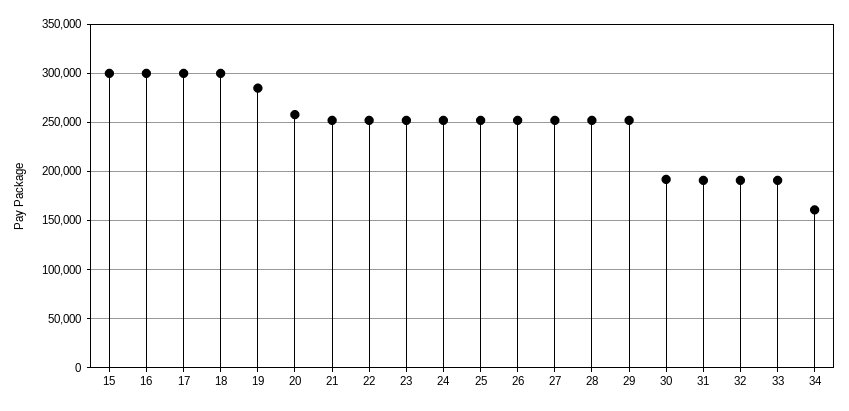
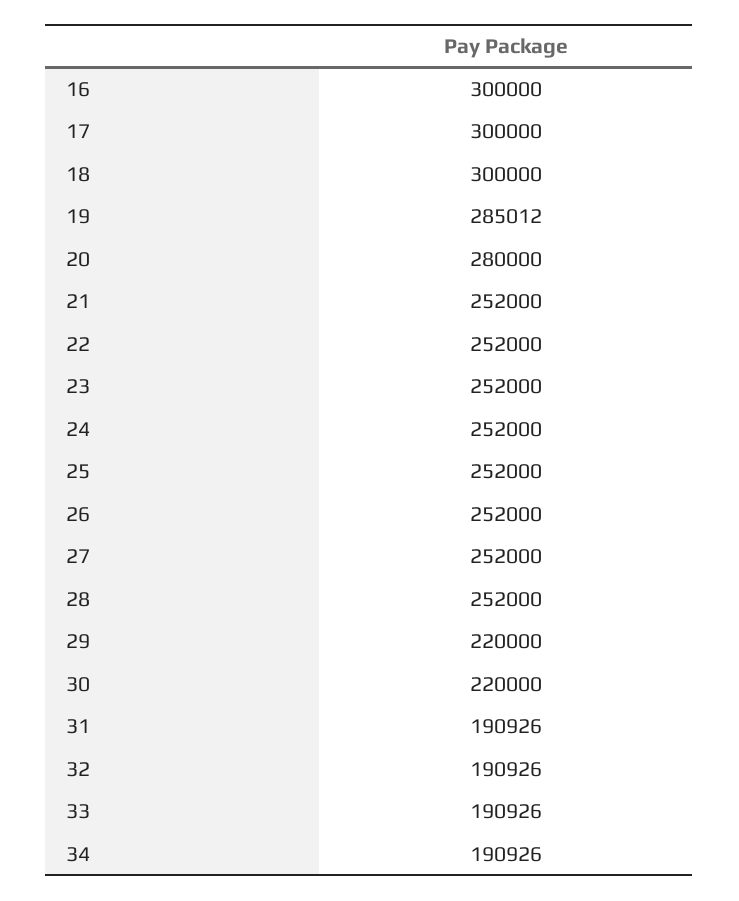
  {
-   "15": 300000,
    "16": 300000,
    "17": 300000,
    "18": 300000,
    "19": 285012,
-   "20": 260000,
+   "20": 280000,
    "21": 252000,
    "22": 252000,
    "23": 252000,
    "24": 252000,
    "25": 252000,
    "26": 252000,
    "27": 252000,
    "28": 252000,
-   "29": 250000,
+   "29": 220000,
-   "30": 190000,
+   "30": 220000,
    "31": 190926,
    "32": 190926,
    "33": 190926,
-   "34": 160000
+   "34": 190926
  }

